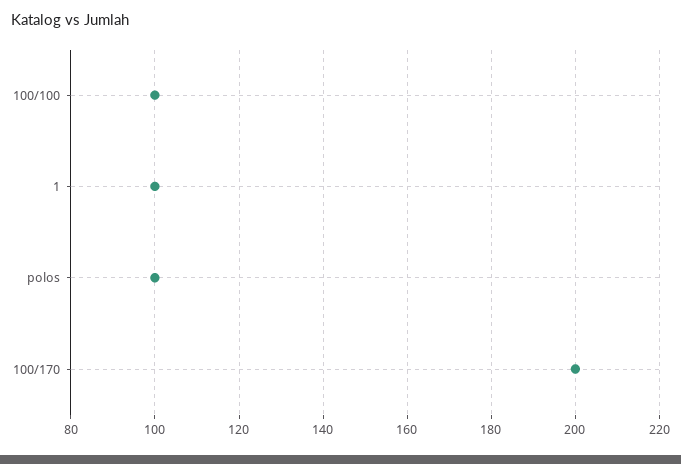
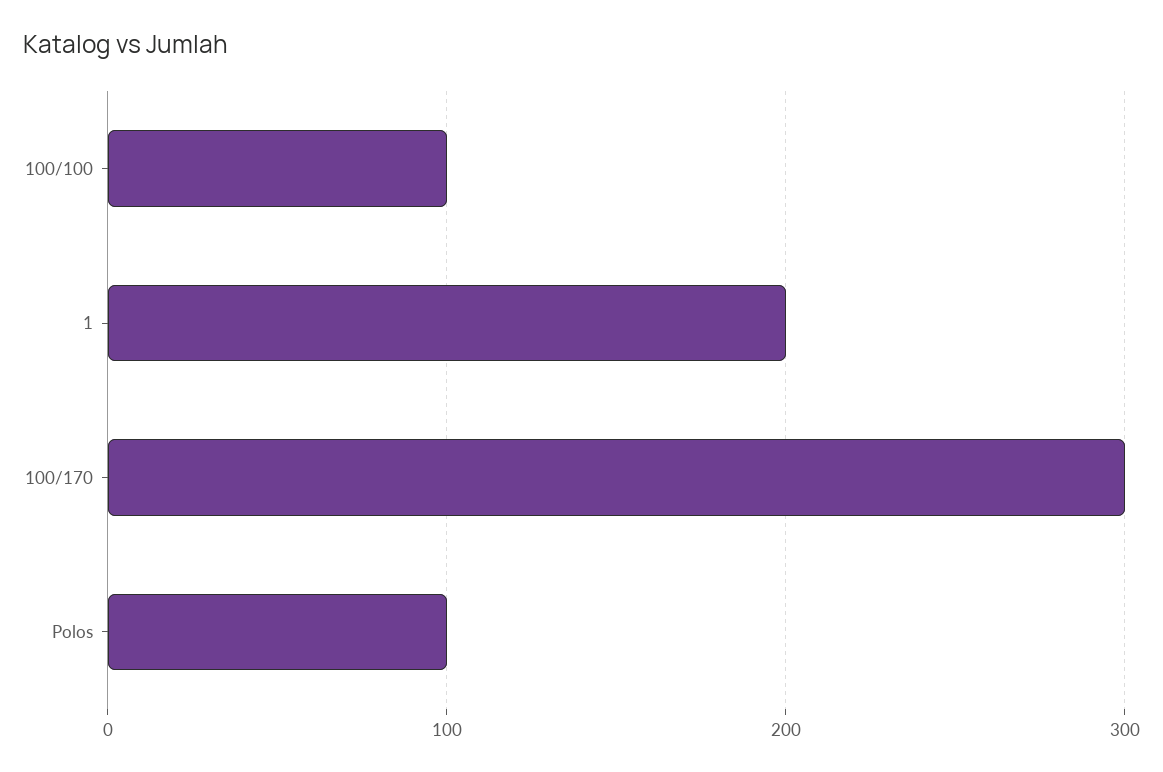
  {
    "100/100": 100,
-   "1": 100,
+   "1": 200,
    "polos": 100,
-   "100/170": 200
+   "100/170": 300
  }

